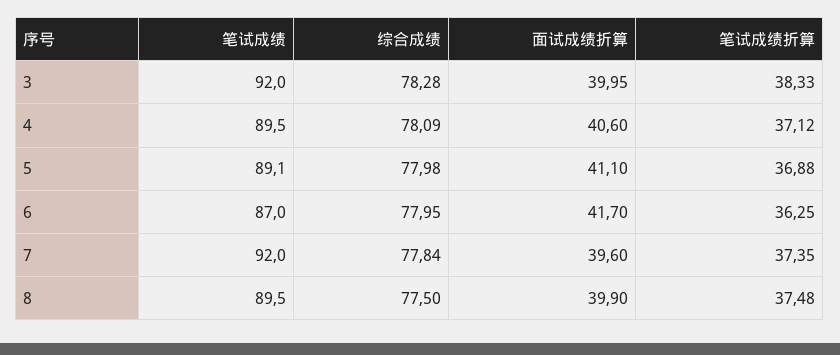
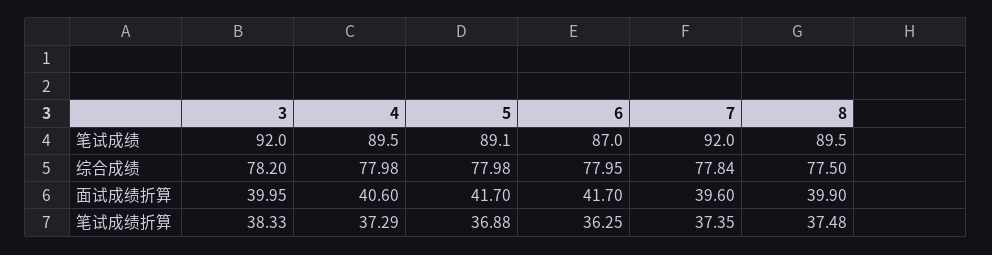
  {
    "笔试成绩": {
      "3": 92,
      "4": 89.5,
      "5": 89.1,
      "6": 87,
      "7": 92,
      "8": 89.5
    },
    "综合成绩": {
-     "3": 78.28,
+     "3": 78.2,
-     "4": 78.09,
+     "4": 77.98,
      "5": 77.98,
      "6": 77.95,
      "7": 77.84,
      "8": 77.5
    },
    "面试成绩折算": {
      "3": 39.95,
      "4": 40.6,
-     "5": 41.1,
+     "5": 41.7,
      "6": 41.7,
      "7": 39.6,
      "8": 39.9
    },
    "笔试成绩折算": {
      "3": 38.33,
-     "4": 37.12,
+     "4": 37.29,
      "5": 36.88,
      "6": 36.25,
      "7": 37.35,
      "8": 37.48
    }
  }

